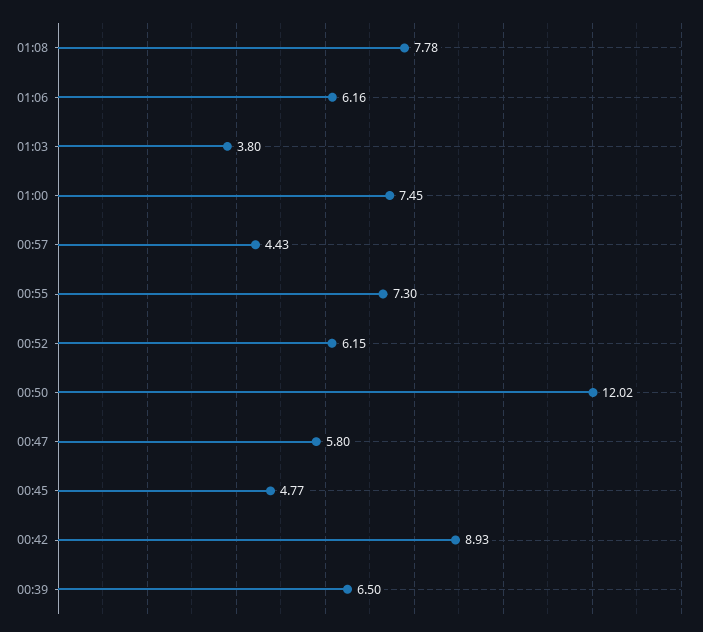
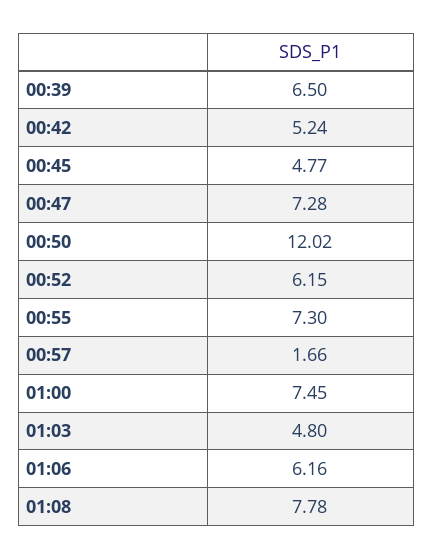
  {
    "01:08": 7.78,
    "01:06": 6.16,
-   "01:03": 3.8,
+   "01:03": 4.8,
    "01:00": 7.45,
-   "00:57": 4.43,
+   "00:57": 1.66,
    "00:55": 7.3,
    "00:52": 6.15,
    "00:50": 12.02,
-   "00:47": 5.8,
+   "00:47": 7.28,
    "00:45": 4.77,
-   "00:42": 8.93,
+   "00:42": 5.24,
    "00:39": 6.5
  }

